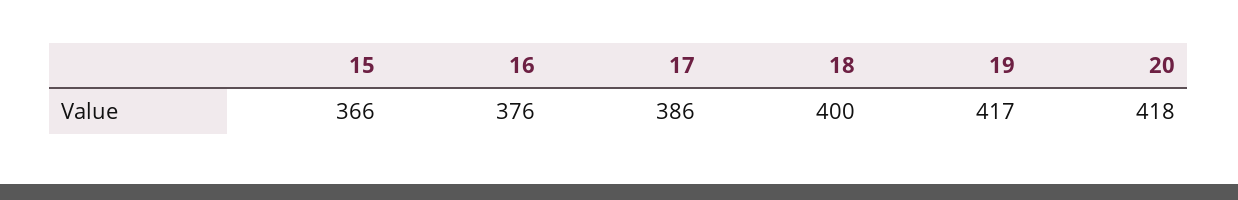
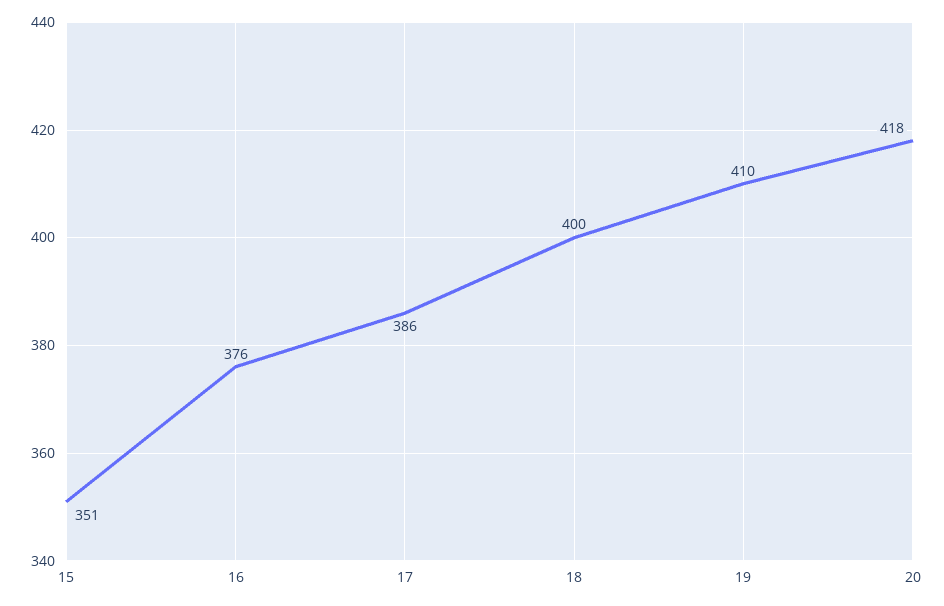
  {
-   "15": 366,
+   "15": 351,
    "16": 376,
    "17": 386,
    "18": 400,
-   "19": 417,
+   "19": 410,
    "20": 418
  }

